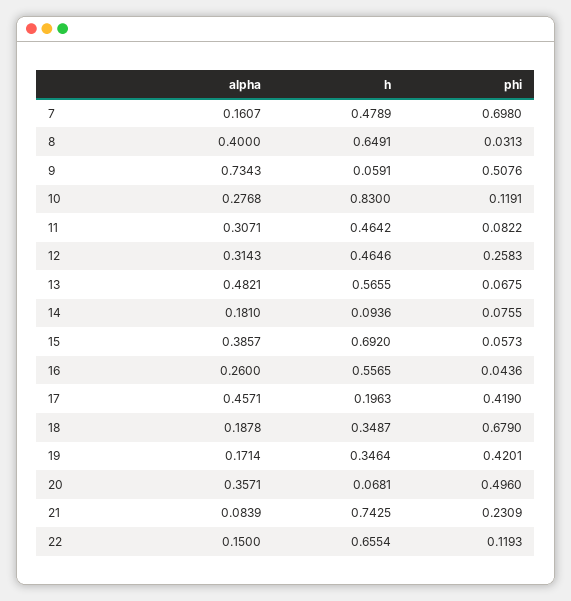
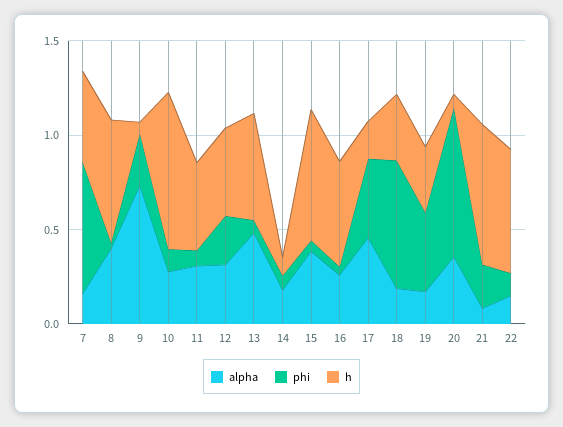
  {
    "alpha": {
      "7": 0.1607,
      "8": 0.4,
      "9": 0.7343,
      "10": 0.2768,
      "11": 0.3071,
      "12": 0.3143,
      "13": 0.4821,
      "14": 0.181,
      "15": 0.3857,
      "16": 0.26,
      "17": 0.4571,
      "18": 0.1878,
      "19": 0.1714,
      "20": 0.3571,
      "21": 0.0839,
      "22": 0.15
    },
    "h": {
      "7": 0.4789,
      "8": 0.6491,
      "9": 0.0591,
      "10": 0.83,
      "11": 0.4642,
      "12": 0.4646,
      "13": 0.5655,
      "14": 0.0936,
      "15": 0.692,
      "16": 0.5565,
      "17": 0.1963,
      "18": 0.3487,
      "19": 0.3464,
      "20": 0.0681,
      "21": 0.7425,
      "22": 0.6554
    },
    "phi": {
      "7": 0.698,
      "8": 0.0313,
-     "9": 0.5076,
+     "9": 0.3,
      "10": 0.1191,
      "11": 0.0822,
      "12": 0.2583,
      "13": 0.0675,
      "14": 0.0755,
      "15": 0.0573,
      "16": 0.0436,
      "17": 0.419,
      "18": 0.679,
      "19": 0.4201,
-     "20": 0.496,
+     "20": 0.8,
      "21": 0.2309,
      "22": 0.1193
    }
  }

